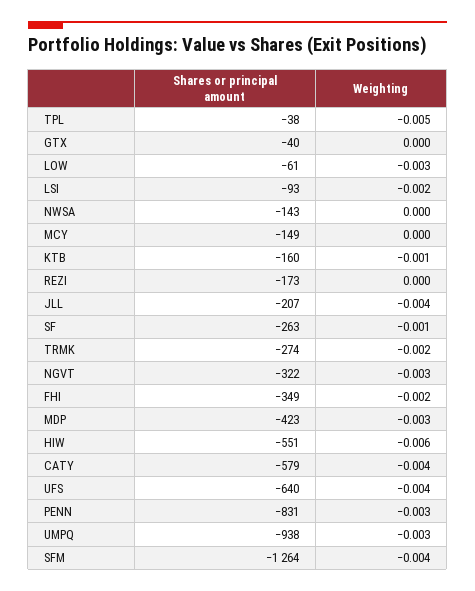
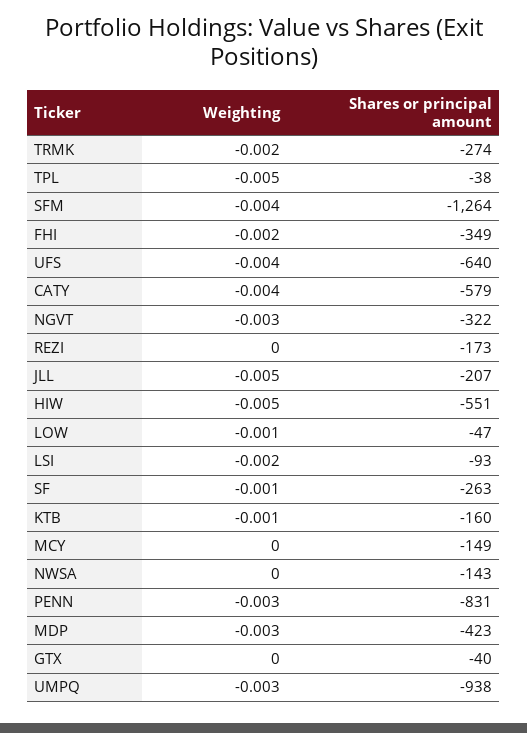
  {
    "Shares or principal amount": {
      "TPL": -38,
      "GTX": -40,
-     "LOW": -61,
+     "LOW": -47,
      "LSI": -93,
      "NWSA": -143,
      "MCY": -149,
      "KTB": -160,
      "REZI": -173,
      "JLL": -207,
      "SF": -263,
      "TRMK": -274,
      "NGVT": -322,
      "FHI": -349,
      "MDP": -423,
      "HIW": -551,
      "CATY": -579,
      "UFS": -640,
      "PENN": -831,
      "UMPQ": -938,
      "SFM": -1264
    },
    "Weighting": {
      "TPL": -0.005,
      "GTX": 0,
-     "LOW": -0.003,
+     "LOW": -0.001,
      "LSI": -0.002,
      "NWSA": 0,
      "MCY": 0,
      "KTB": -0.001,
      "REZI": 0,
-     "JLL": -0.004,
+     "JLL": -0.005,
      "SF": -0.001,
      "TRMK": -0.002,
      "NGVT": -0.003,
      "FHI": -0.002,
      "MDP": -0.003,
-     "HIW": -0.006,
+     "HIW": -0.005,
      "CATY": -0.004,
      "UFS": -0.004,
      "PENN": -0.003,
      "UMPQ": -0.003,
      "SFM": -0.004
    }
  }

